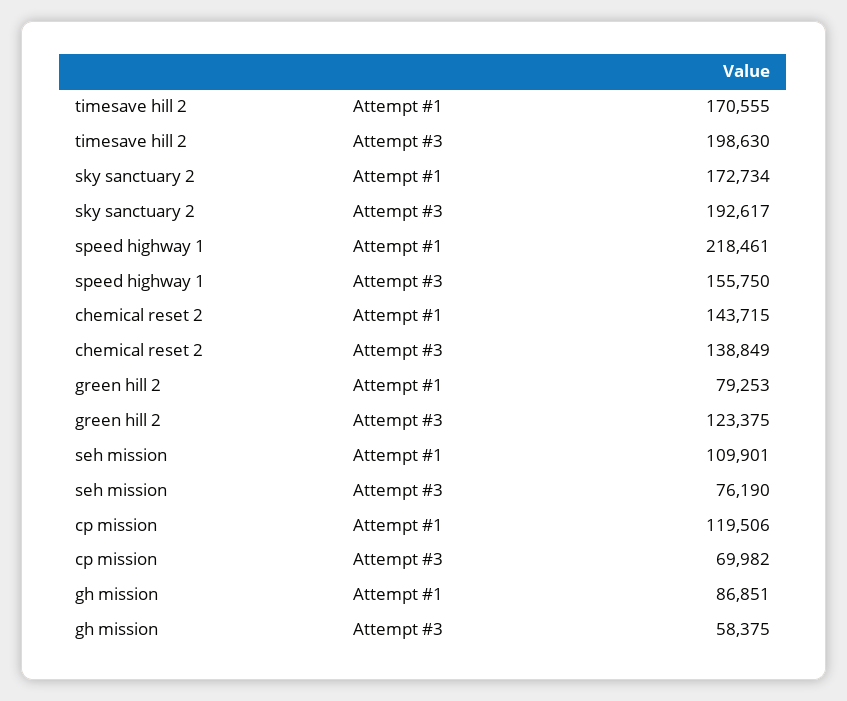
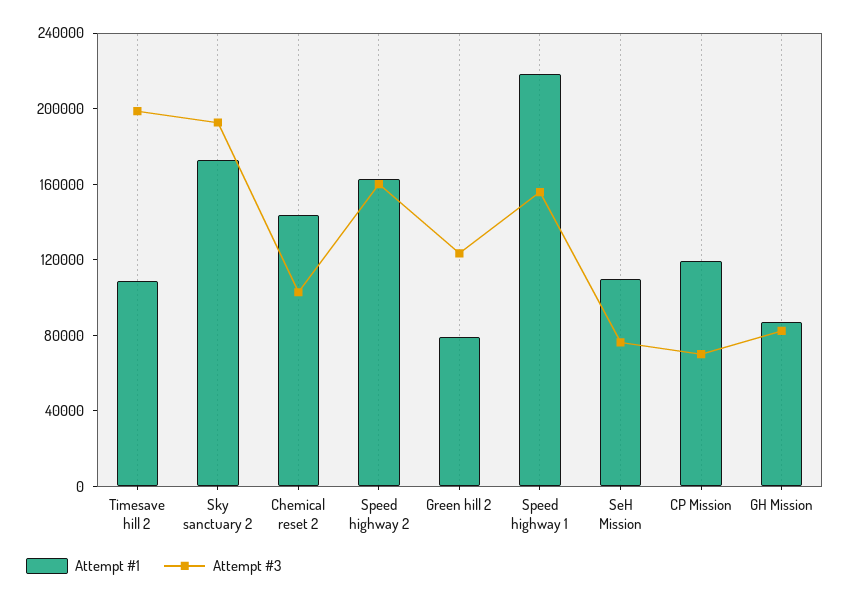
  {
    "Attempt #1": {
-     "timesave hill 2": 170555,
+     "timesave hill 2": 110000,
      "sky sanctuary 2": 172734,
      "speed highway 1": 218461,
      "chemical reset 2": 143715,
      "green hill 2": 79253,
      "seh mission": 109901,
      "cp mission": 119506,
-     "gh mission": 86851
+     "gh mission": 86851,
+     "Speed highway 2": 160000
    },
    "Attempt #3": {
      "timesave hill 2": 198630,
      "sky sanctuary 2": 192617,
      "speed highway 1": 155750,
-     "chemical reset 2": 138849,
+     "chemical reset 2": 100000,
      "green hill 2": 123375,
      "seh mission": 76190,
      "cp mission": 69982,
-     "gh mission": 58375
+     "gh mission": 80000,
+     "Speed highway 2": 160000
    }
  }

